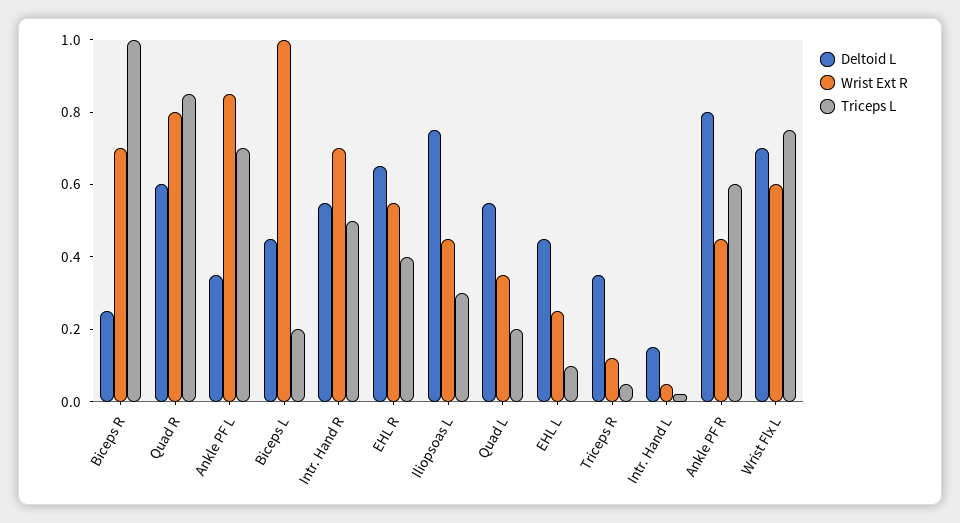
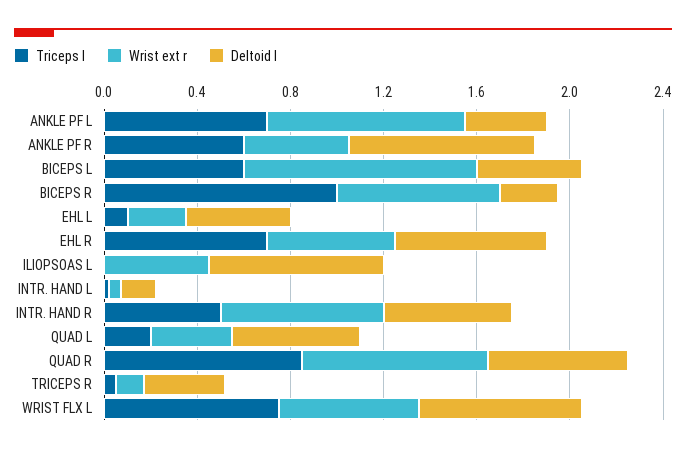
  {
    "Deltoid L": {
      "Biceps R": 0.25,
      "Quad R": 0.6,
      "Ankle PF L": 0.35,
      "Biceps L": 0.45,
      "Intr. Hand R": 0.55,
      "EHL R": 0.65,
      "Iliopsoas L": 0.75,
      "Quad L": 0.55,
      "EHL L": 0.45,
      "Triceps R": 0.35,
      "Intr. Hand L": 0.15,
      "Ankle PF R": 0.8,
      "Wrist Flx L": 0.7
    },
    "Wrist Ext R": {
      "Biceps R": 0.7,
      "Quad R": 0.8,
      "Ankle PF L": 0.85,
      "Biceps L": 1,
      "Intr. Hand R": 0.7,
      "EHL R": 0.55,
      "Iliopsoas L": 0.45,
      "Quad L": 0.35,
      "EHL L": 0.25,
      "Triceps R": 0.1,
      "Intr. Hand L": 0.05,
      "Ankle PF R": 0.45,
      "Wrist Flx L": 0.6
    },
    "Triceps L": {
      "Biceps R": 1,
      "Quad R": 0.85,
      "Ankle PF L": 0.7,
-     "Biceps L": 0.2,
+     "Biceps L": 0.6,
      "Intr. Hand R": 0.5,
-     "EHL R": 0.4,
+     "EHL R": 0.7,
-     "Iliopsoas L": 0.3,
+     "Iliopsoas L": 0,
      "Quad L": 0.2,
      "EHL L": 0.1,
      "Triceps R": 0.05,
      "Intr. Hand L": 0,
      "Ankle PF R": 0.6,
      "Wrist Flx L": 0.75
    }
  }

